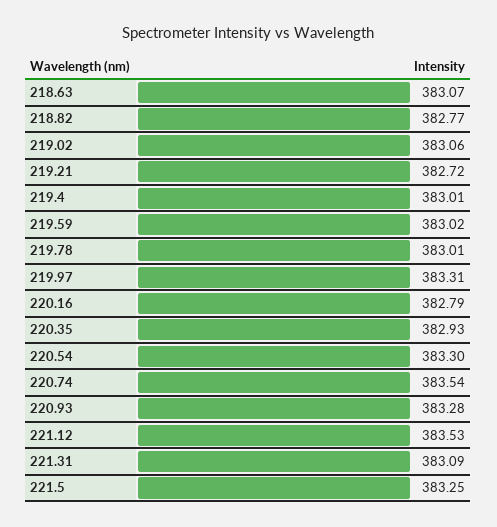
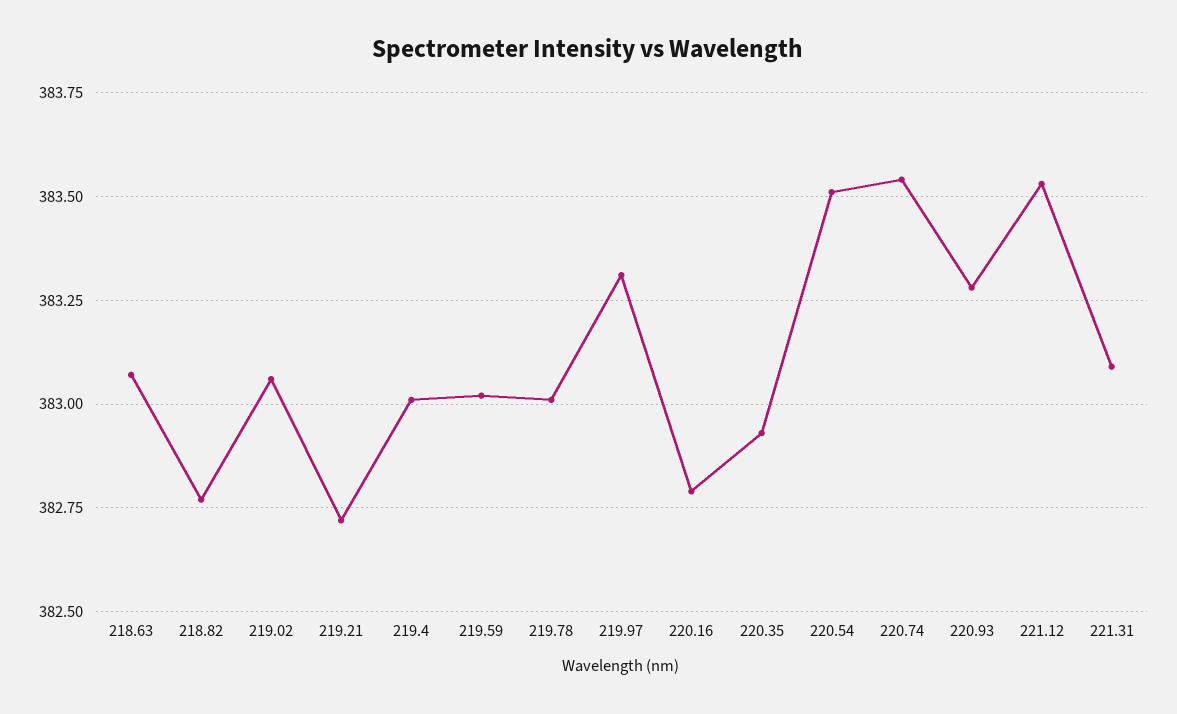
  {
    "218.63": 383.07,
    "218.82": 382.77,
    "219.02": 383.06,
    "219.21": 382.72,
    "219.4": 383.01,
    "219.59": 383.02,
    "219.78": 383.01,
    "219.97": 383.31,
    "220.16": 382.79,
    "220.35": 382.93,
-   "220.54": 383.3,
+   "220.54": 383.5,
    "220.74": 383.54,
    "220.93": 383.28,
    "221.12": 383.53,
-   "221.31": 383.09,
+   "221.31": 383.09
-   "221.5": 383.25
  }

